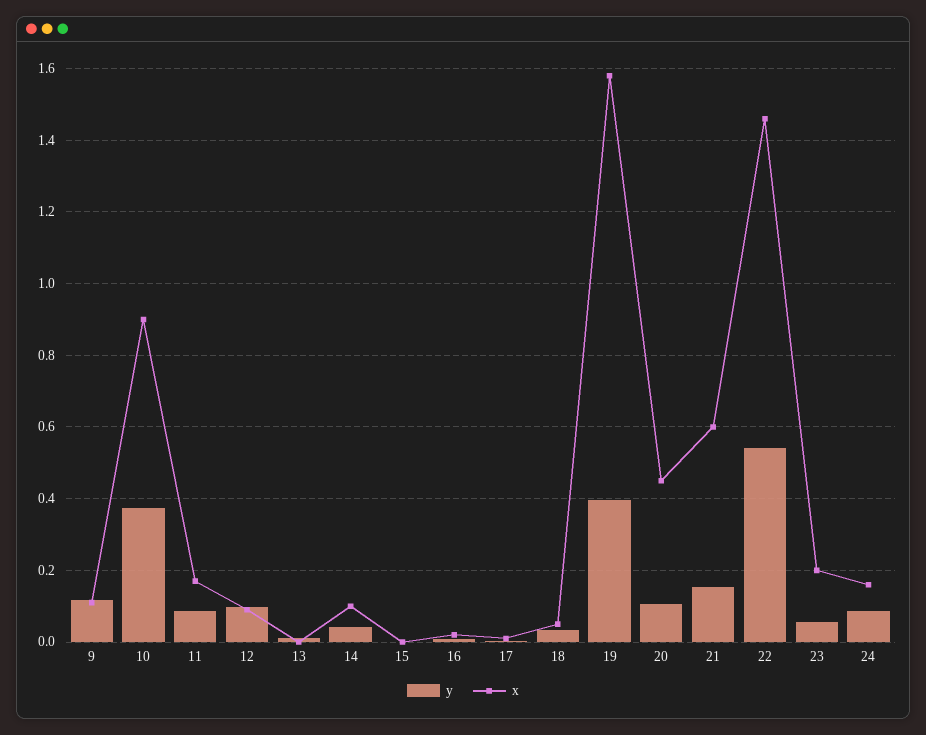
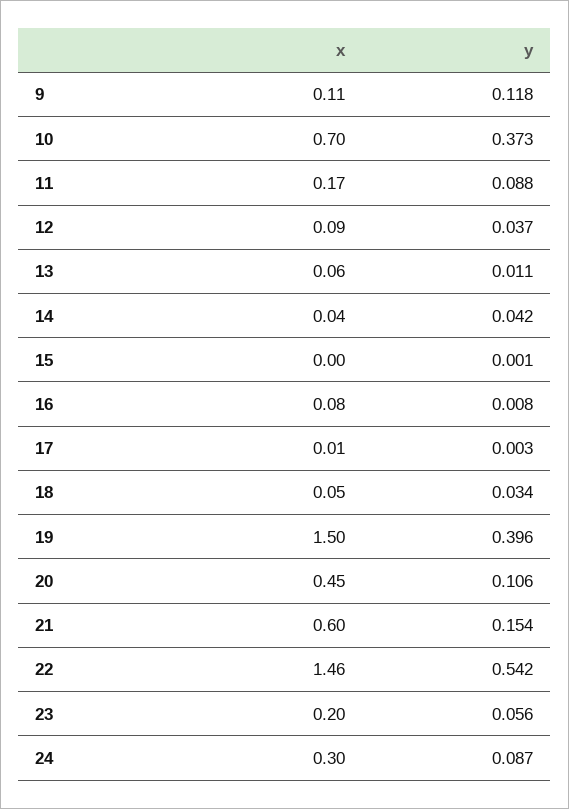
  {
    "y": {
      "9": 0.118,
      "10": 0.373,
      "11": 0.088,
-     "12": 0.1,
+     "12": 0.037,
      "13": 0.011,
      "14": 0.042,
      "15": 0.001,
      "16": 0.008,
      "17": 0.003,
      "18": 0.034,
      "19": 0.396,
      "20": 0.106,
      "21": 0.154,
      "22": 0.542,
      "23": 0.056,
      "24": 0.087
    },
    "x": {
      "9": 0.11,
-     "10": 0.9,
+     "10": 0.7,
      "11": 0.17,
      "12": 0.09,
-     "13": 0,
+     "13": 0.06,
-     "14": 0.1,
+     "14": 0.04,
      "15": 0,
-     "16": 0.02,
+     "16": 0.08,
      "17": 0.01,
      "18": 0.05,
-     "19": 1.58,
+     "19": 1.5,
      "20": 0.45,
      "21": 0.6,
      "22": 1.46,
      "23": 0.2,
-     "24": 0.16
+     "24": 0.3
    }
  }

